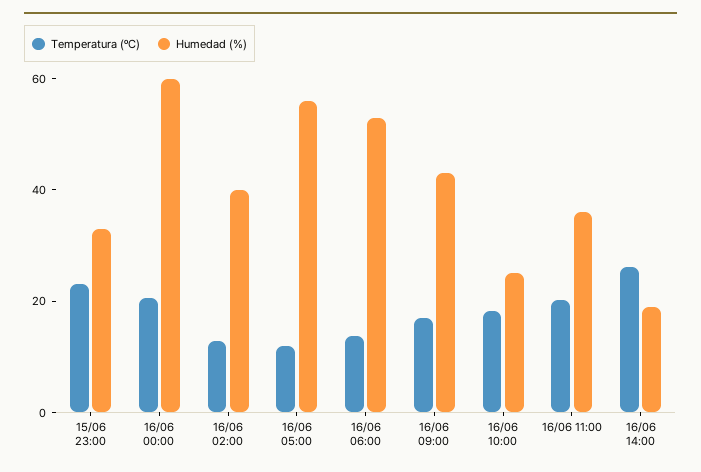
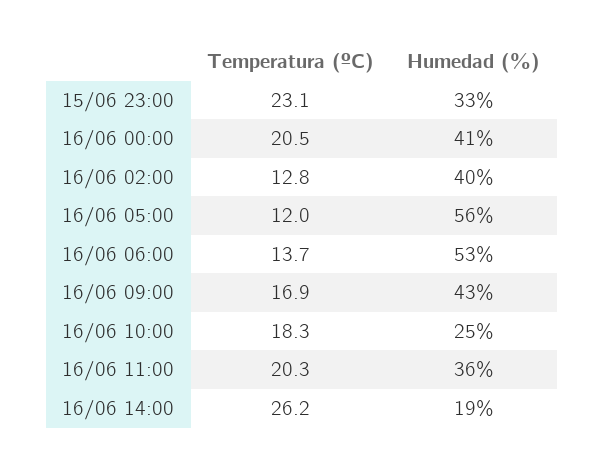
  {
    "Temperatura (ºC)": {
      "15/06 23:00": 23.1,
      "16/06 00:00": 20.5,
      "16/06 02:00": 12.8,
      "16/06 05:00": 12,
      "16/06 06:00": 13.7,
      "16/06 09:00": 16.9,
      "16/06 10:00": 18.3,
      "16/06 11:00": 20.3,
      "16/06 14:00": 26.2
    },
    "Humedad (%)": {
      "15/06 23:00": 33,
-     "16/06 00:00": 60,
+     "16/06 00:00": 41,
      "16/06 02:00": 40,
      "16/06 05:00": 56,
      "16/06 06:00": 53,
      "16/06 09:00": 43,
      "16/06 10:00": 25,
      "16/06 11:00": 36,
      "16/06 14:00": 19
    }
  }

